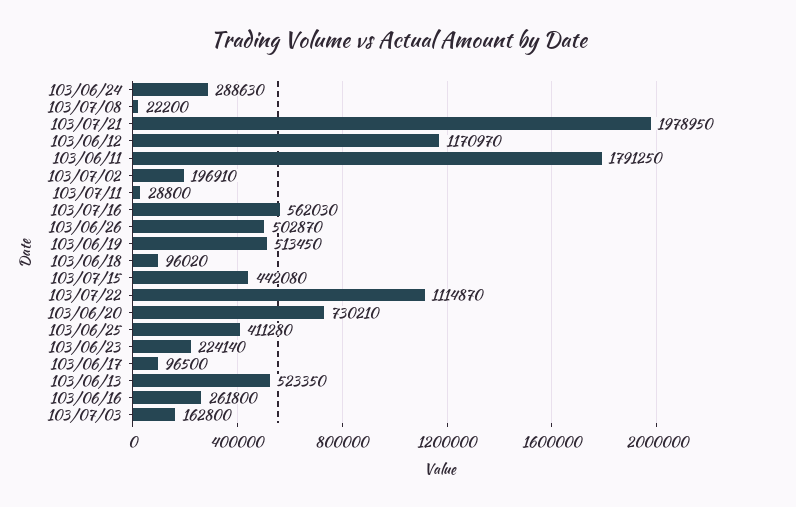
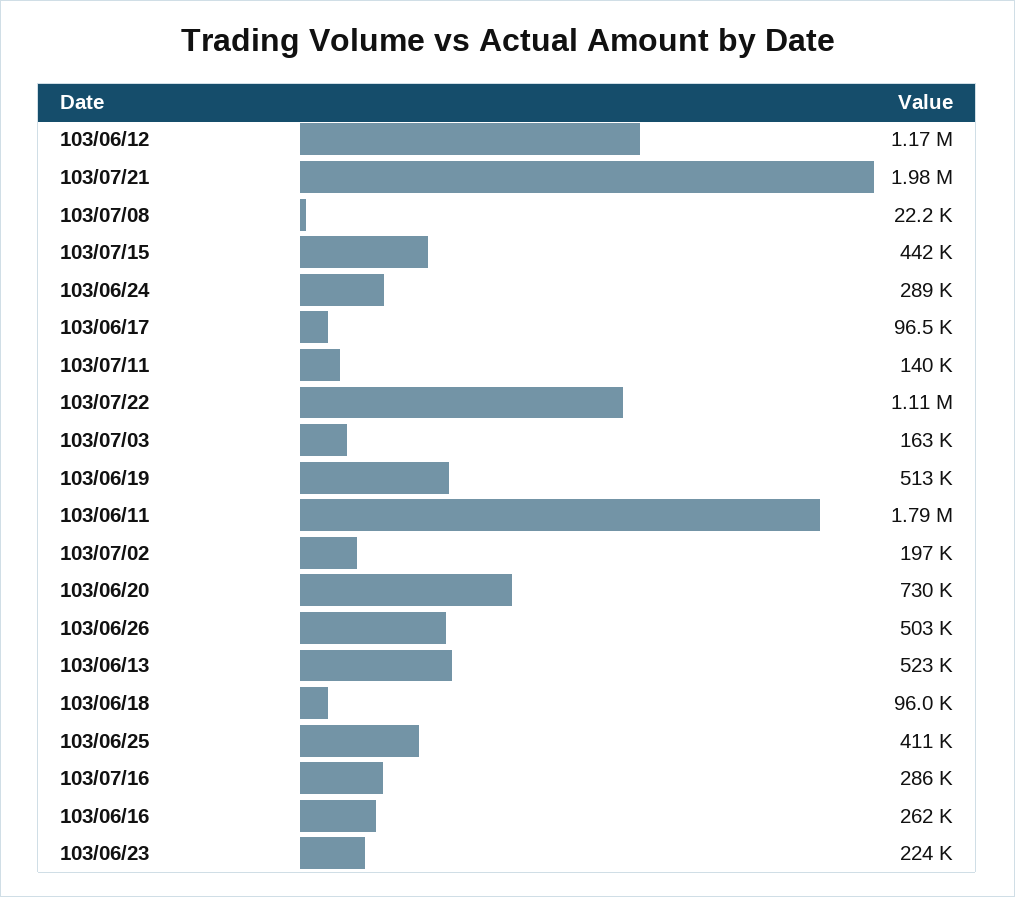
  {
    "103/06/24": 288630,
    "103/07/08": 22200,
    "103/07/21": 1978950,
    "103/06/12": 1170970,
    "103/06/11": 1791250,
    "103/07/02": 196910,
-   "103/07/11": 28800,
+   "103/07/11": 140000,
-   "103/07/16": 562030,
+   "103/07/16": 286000,
    "103/06/26": 502870,
    "103/06/19": 513450,
    "103/06/18": 96020,
    "103/07/15": 442080,
    "103/07/22": 1114870,
    "103/06/20": 730210,
    "103/06/25": 411280,
    "103/06/23": 224140,
    "103/06/17": 96500,
    "103/06/13": 523350,
    "103/06/16": 261800,
    "103/07/03": 162800
  }

